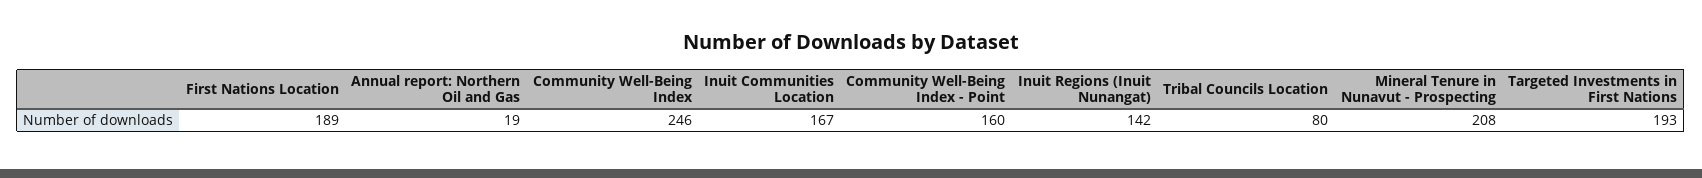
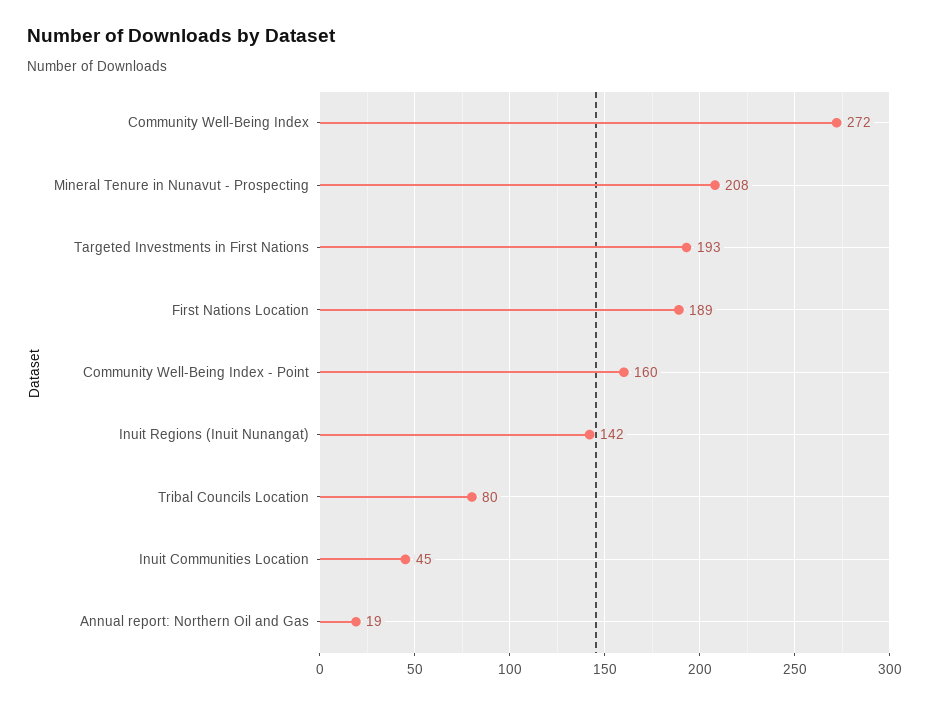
  {
    "First Nations Location": 189,
    "Annual report: Northern Oil and Gas": 19,
-   "Community Well-Being Index": 246,
+   "Community Well-Being Index": 272,
-   "Inuit Communities Location": 167,
+   "Inuit Communities Location": 45,
    "Community Well-Being Index - Point": 160,
    "Inuit Regions (Inuit Nunangat)": 142,
    "Tribal Councils Location": 80,
    "Mineral Tenure in Nunavut - Prospecting": 208,
    "Targeted Investments in First Nations": 193
  }

